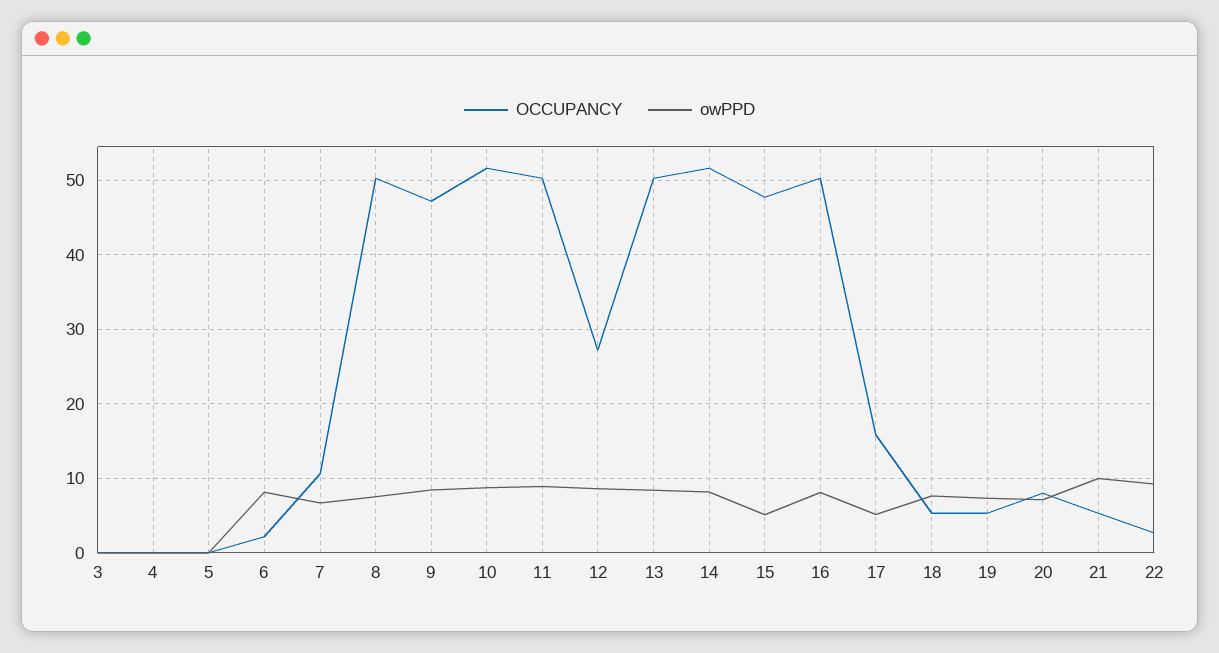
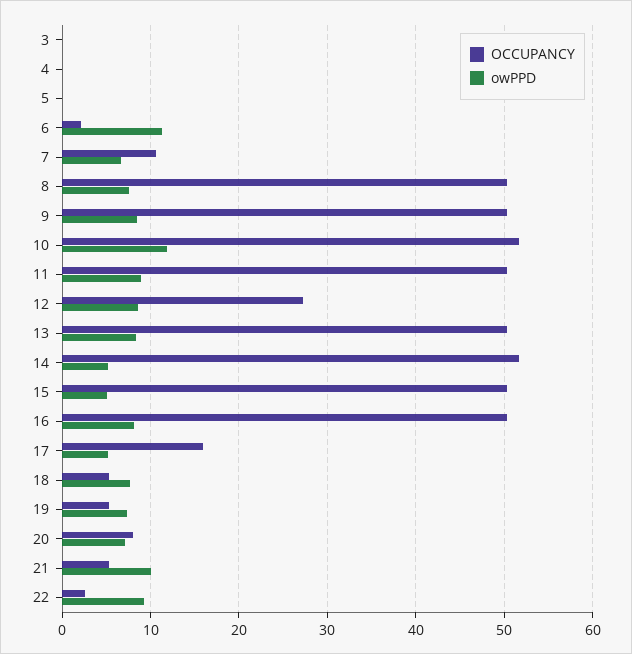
  {
    "OCCUPANCY": {
      "3": 0,
      "4": 0,
      "5": 0,
      "6": 2,
      "7": 11,
      "8": 50,
-     "9": 47,
+     "9": 50,
      "10": 52,
      "11": 50,
      "12": 27,
      "13": 50,
      "14": 52,
-     "15": 48,
+     "15": 50,
      "16": 50,
      "17": 16,
      "18": 5,
      "19": 5,
      "20": 8,
      "21": 5,
      "22": 3
    },
    "owPPD": {
      "3": 0,
      "4": 0,
      "5": 0,
-     "6": 8,
+     "6": 11,
      "7": 7,
      "8": 8,
      "9": 8,
-     "10": 9,
+     "10": 12,
      "11": 9,
      "12": 9,
      "13": 8,
-     "14": 8,
+     "14": 5,
      "15": 5,
      "16": 8,
      "17": 5,
      "18": 8,
      "19": 7,
      "20": 7,
      "21": 10,
      "22": 9
    }
  }

